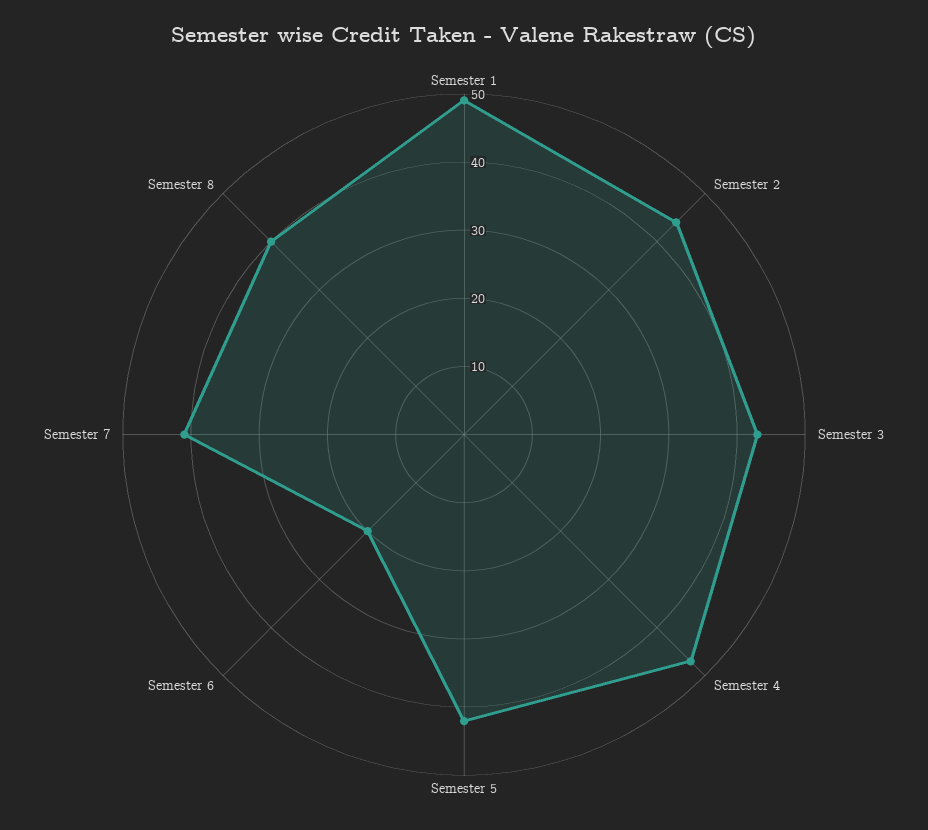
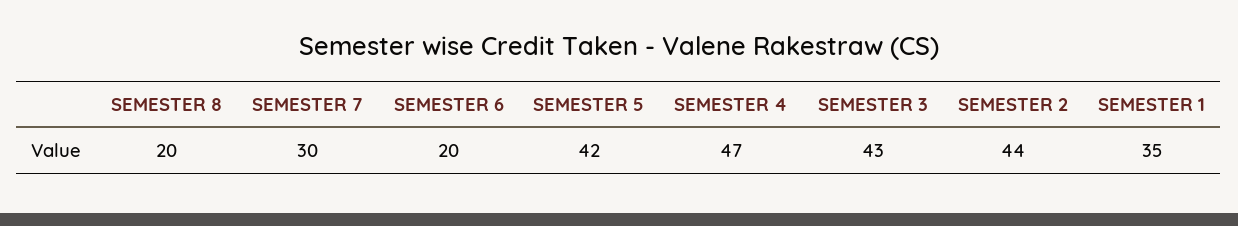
  {
-   "Semester 1": 50,
+   "Semester 1": 35,
    "Semester 2": 44,
    "Semester 3": 43,
    "Semester 4": 47,
    "Semester 5": 42,
    "Semester 6": 20,
-   "Semester 7": 40,
+   "Semester 7": 30,
-   "Semester 8": 40
+   "Semester 8": 20
  }

